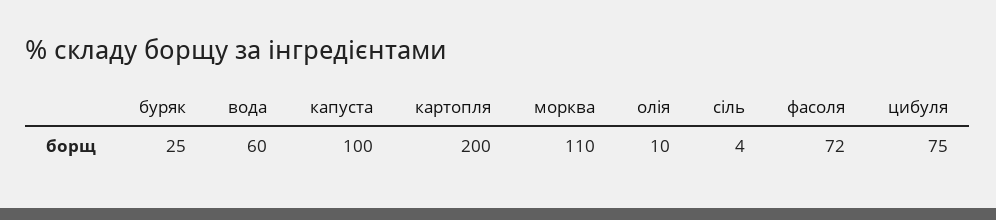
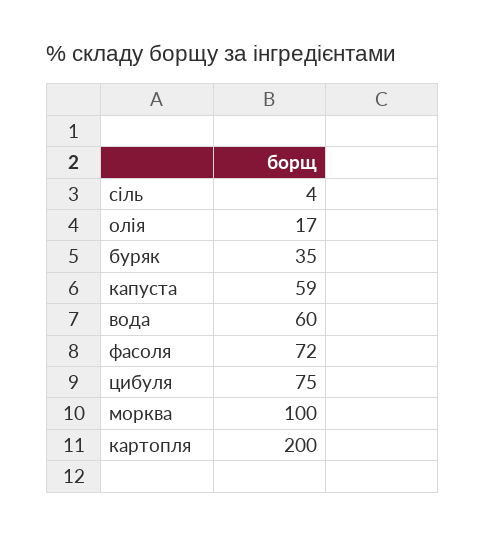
  {
-   "буряк": 25,
+   "буряк": 35,
    "вода": 60,
-   "капуста": 100,
+   "капуста": 59,
    "картопля": 200,
-   "морква": 110,
+   "морква": 100,
-   "олія": 10,
+   "олія": 17,
    "сіль": 4,
    "фасоля": 72,
    "цибуля": 75
  }

